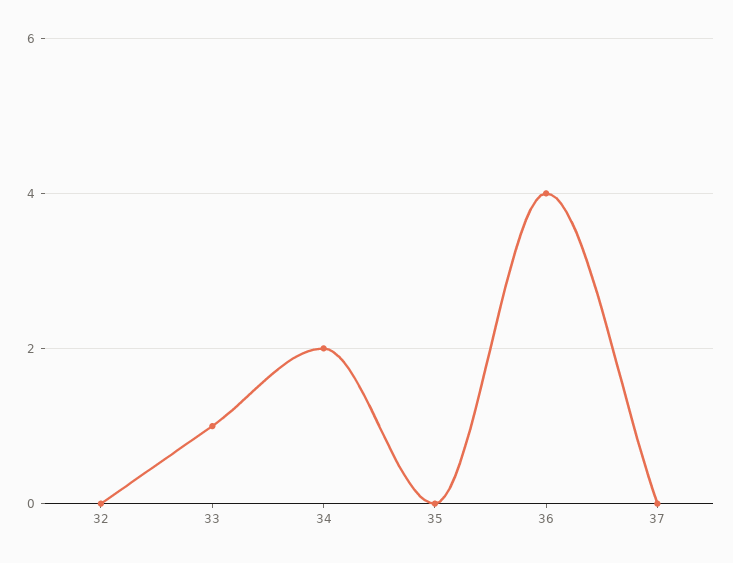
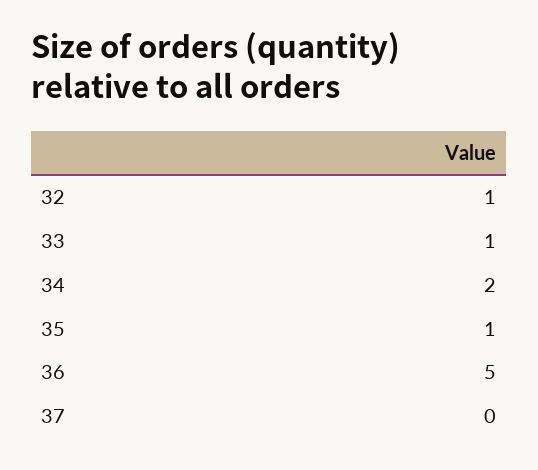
  {
-   "32": 0,
+   "32": 1,
    "33": 1,
    "34": 2,
-   "35": 0,
+   "35": 1,
-   "36": 4,
+   "36": 5,
    "37": 0
  }

